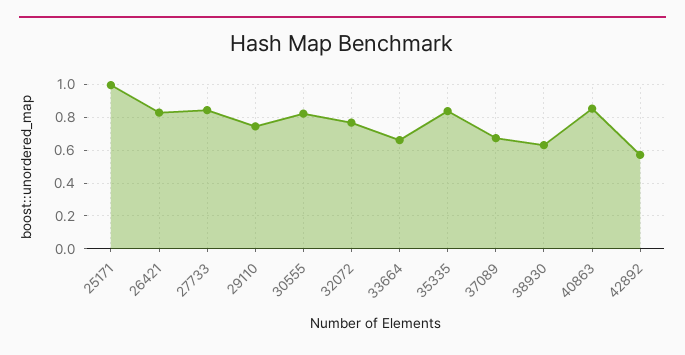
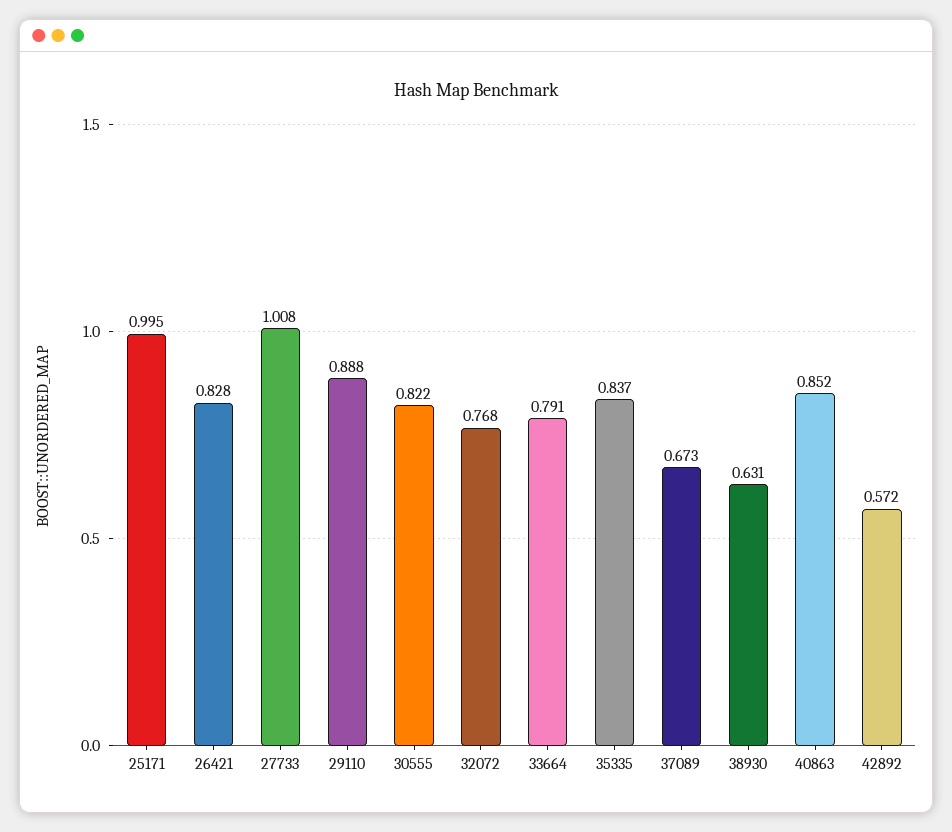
  {
    "25171": 0.995,
    "26421": 0.828,
-   "27733": 0.85,
+   "27733": 1.008,
-   "29110": 0.75,
+   "29110": 0.888,
    "30555": 0.822,
    "32072": 0.768,
-   "33664": 0.65,
+   "33664": 0.791,
    "35335": 0.837,
    "37089": 0.673,
    "38930": 0.631,
    "40863": 0.852,
    "42892": 0.572
  }

